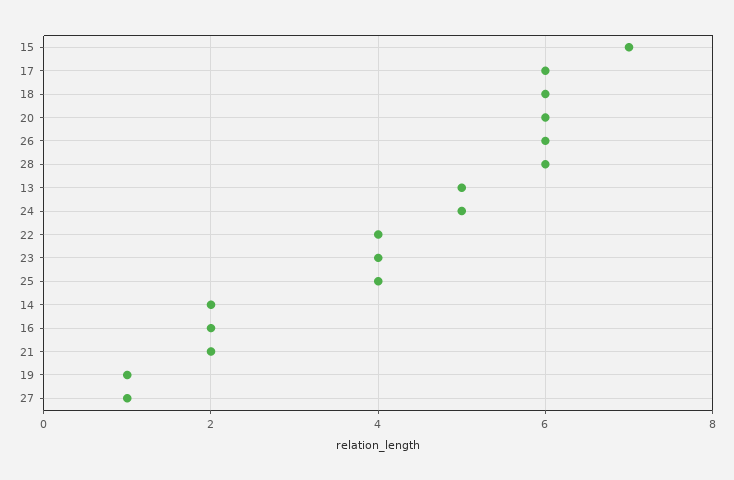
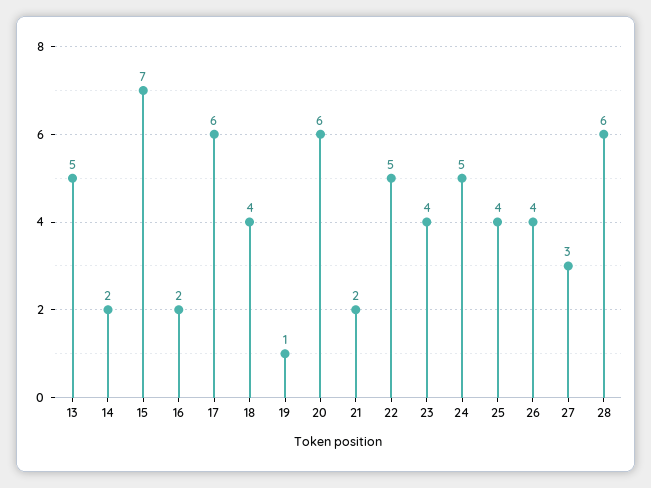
  {
    "15": 7,
    "17": 6,
-   "18": 6,
+   "18": 4,
    "20": 6,
-   "26": 6,
+   "26": 4,
    "28": 6,
    "13": 5,
    "24": 5,
-   "22": 4,
+   "22": 5,
    "23": 4,
    "25": 4,
    "14": 2,
    "16": 2,
    "21": 2,
    "19": 1,
-   "27": 1
+   "27": 3
  }

